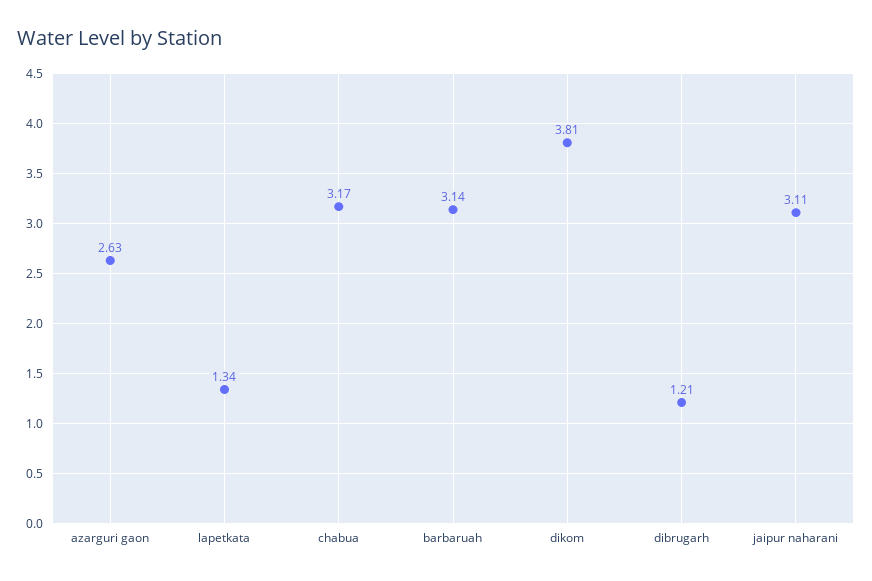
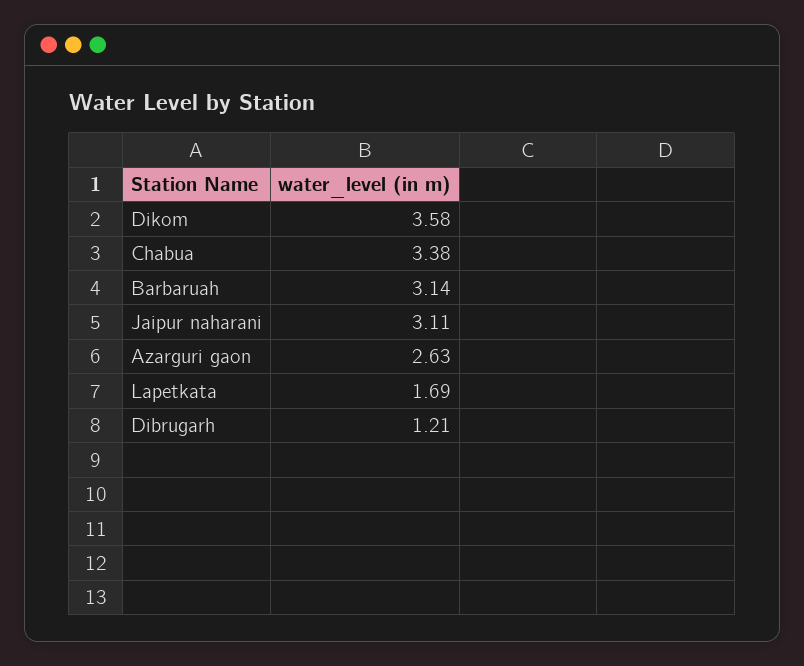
  {
    "azarguri gaon": 2.63,
-   "lapetkata": 1.34,
+   "lapetkata": 1.69,
-   "chabua": 3.17,
+   "chabua": 3.38,
    "barbaruah": 3.14,
-   "dikom": 3.81,
+   "dikom": 3.58,
    "dibrugarh": 1.21,
    "jaipur naharani": 3.11
  }

